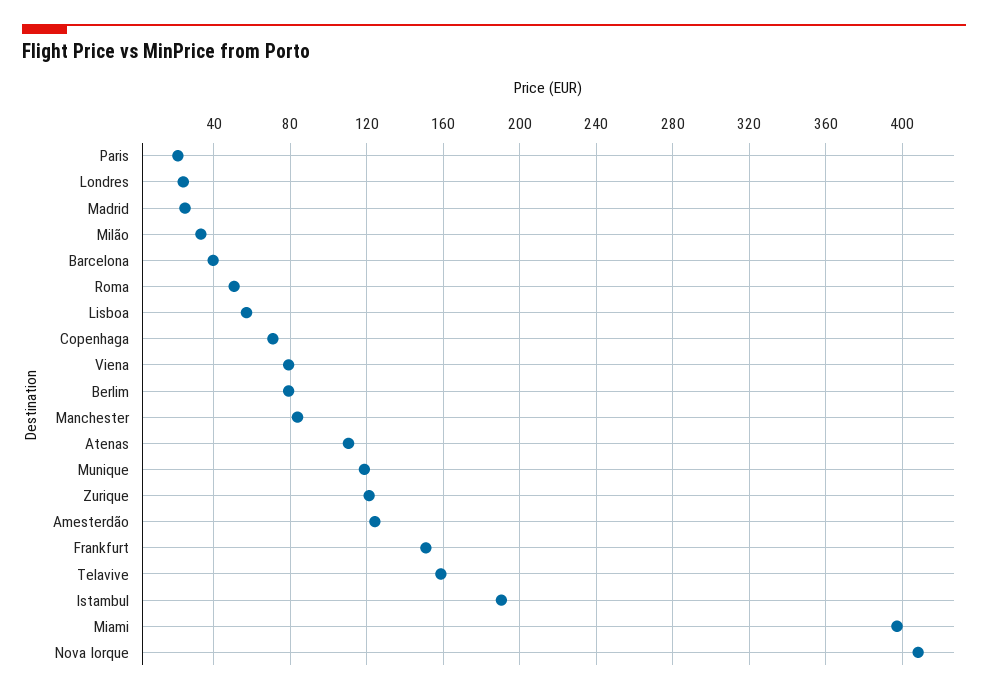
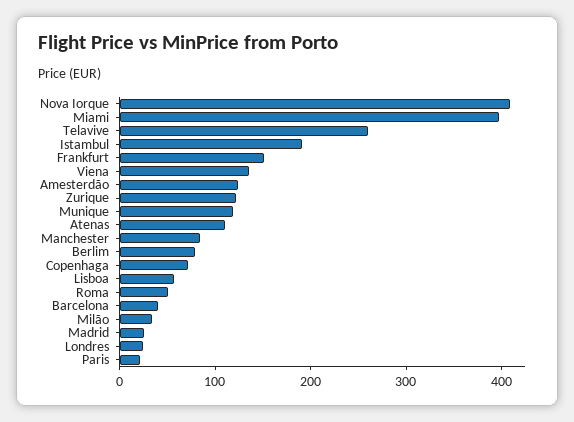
  {
    "Paris": 20,
    "Londres": 25,
    "Madrid": 25,
    "Milão": 35,
    "Barcelona": 40,
    "Roma": 50,
    "Lisboa": 55,
    "Copenhaga": 70,
-   "Viena": 80,
+   "Viena": 140,
    "Berlim": 80,
    "Manchester": 85,
    "Atenas": 110,
    "Munique": 120,
    "Zurique": 120,
    "Amesterdão": 125,
    "Frankfurt": 150,
-   "Telavive": 160,
+   "Telavive": 260,
    "Istambul": 190,
    "Miami": 395,
    "Nova Iorque": 410
  }

